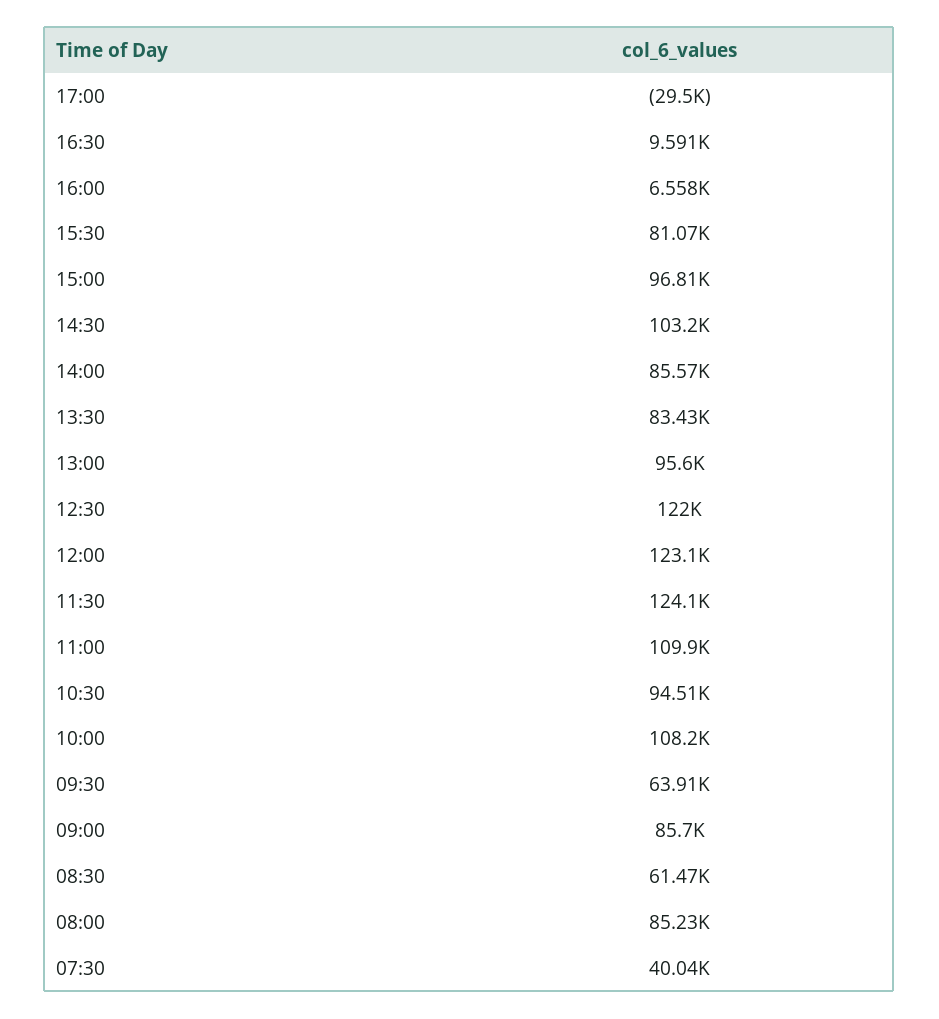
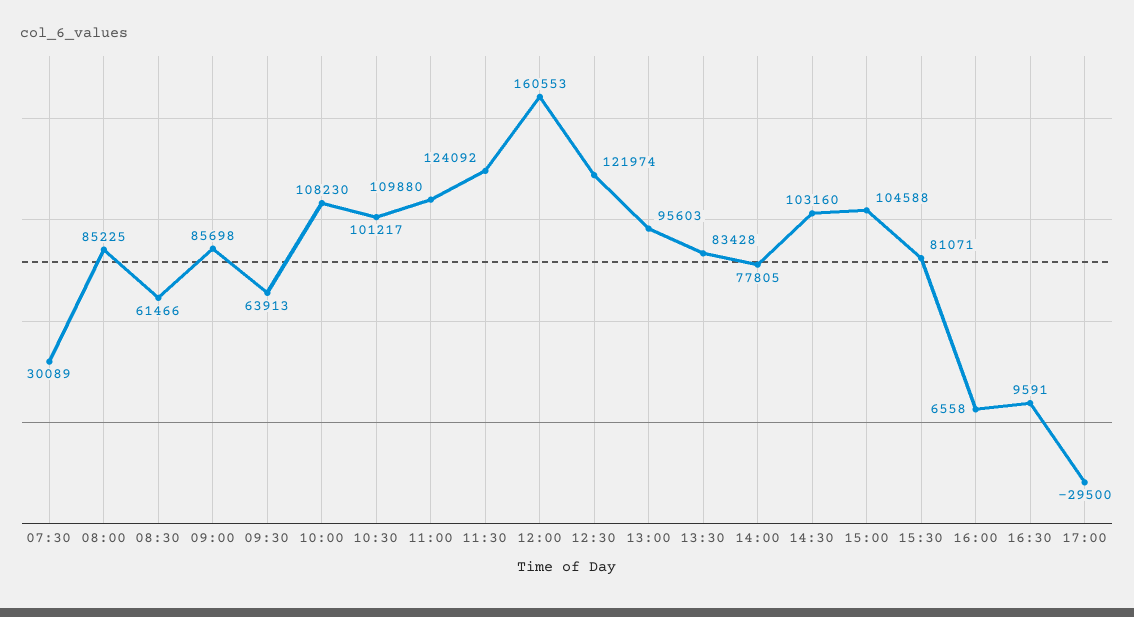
  {
    "17:00": -29500,
    "16:30": 9591,
    "16:00": 6558,
    "15:30": 81071,
-   "15:00": 96810,
+   "15:00": 104588,
    "14:30": 103160,
-   "14:00": 85570,
+   "14:00": 77805,
    "13:30": 83428,
    "13:00": 95603,
    "12:30": 121974,
-   "12:00": 123100,
+   "12:00": 160553,
    "11:30": 124092,
    "11:00": 109880,
-   "10:30": 94510,
+   "10:30": 101217,
    "10:00": 108230,
    "09:30": 63913,
    "09:00": 85698,
    "08:30": 61466,
    "08:00": 85225,
-   "07:30": 40040
+   "07:30": 30089
  }

